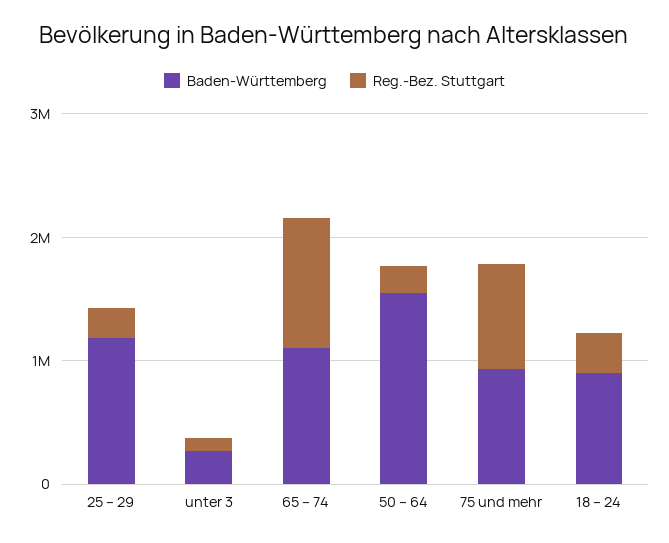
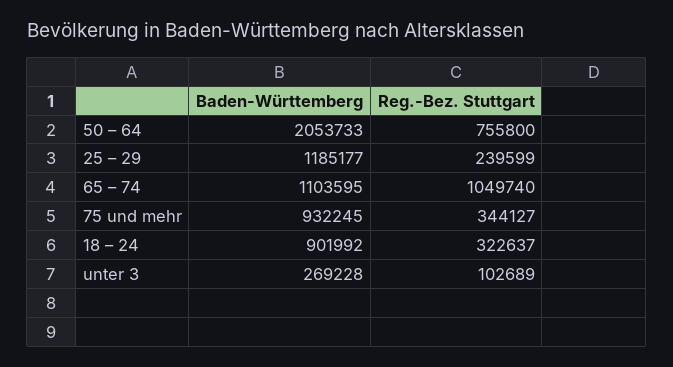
  {
    "Baden-Württemberg": {
      "25 – 29": 1185177,
      "unter 3": 269228,
      "65 – 74": 1103595,
-     "50 – 64": 1600000,
+     "50 – 64": 2053733,
      "75 und mehr": 932245,
      "18 – 24": 901992
    },
    "Reg.-Bez. Stuttgart": {
      "25 – 29": 239599,
      "unter 3": 102689,
      "65 – 74": 1049740,
-     "50 – 64": 200000,
+     "50 – 64": 755800,
-     "75 und mehr": 800000,
+     "75 und mehr": 344127,
      "18 – 24": 322637
    }
  }

